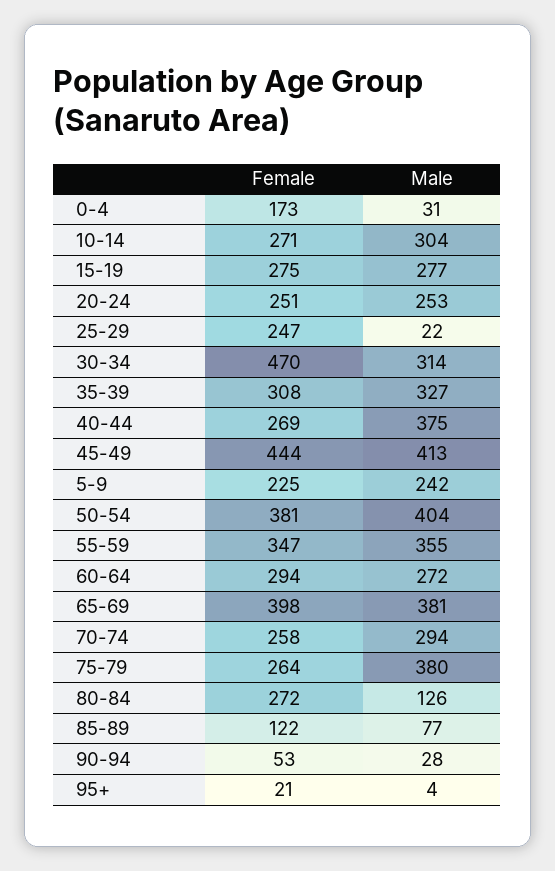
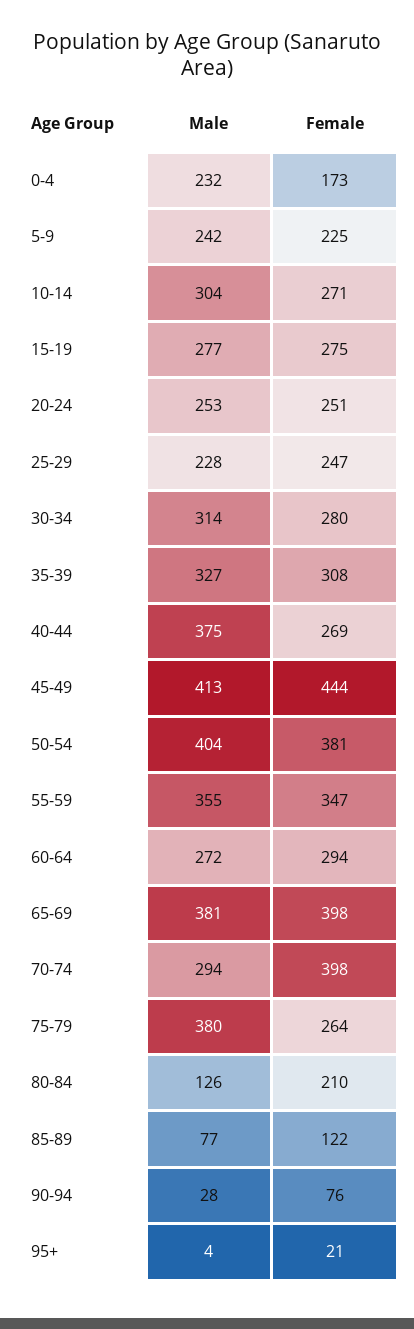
  {
    "Female": {
      "0-4": 173,
      "10-14": 271,
      "15-19": 275,
      "20-24": 251,
      "25-29": 247,
-     "30-34": 470,
+     "30-34": 280,
      "35-39": 308,
      "40-44": 269,
      "45-49": 444,
      "5-9": 225,
      "50-54": 381,
      "55-59": 347,
      "60-64": 294,
      "65-69": 398,
-     "70-74": 258,
+     "70-74": 398,
      "75-79": 264,
-     "80-84": 272,
+     "80-84": 210,
      "85-89": 122,
-     "90-94": 53,
+     "90-94": 76,
      "95+": 21
    },
    "Male": {
-     "0-4": 31,
+     "0-4": 232,
      "10-14": 304,
      "15-19": 277,
      "20-24": 253,
-     "25-29": 22,
+     "25-29": 228,
      "30-34": 314,
      "35-39": 327,
      "40-44": 375,
      "45-49": 413,
      "5-9": 242,
      "50-54": 404,
      "55-59": 355,
      "60-64": 272,
      "65-69": 381,
      "70-74": 294,
      "75-79": 380,
      "80-84": 126,
      "85-89": 77,
      "90-94": 28,
      "95+": 4
    }
  }

